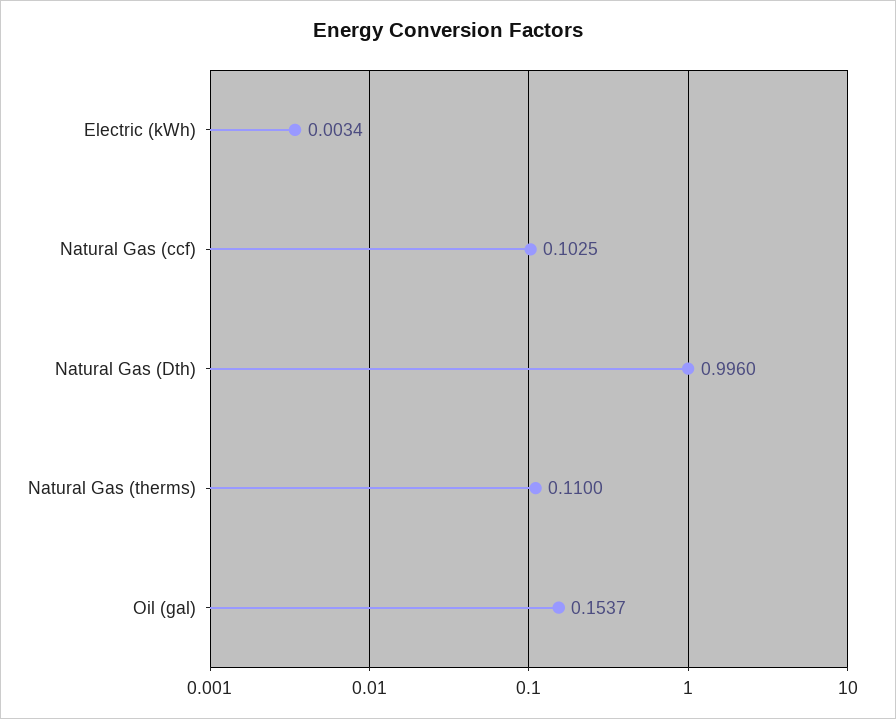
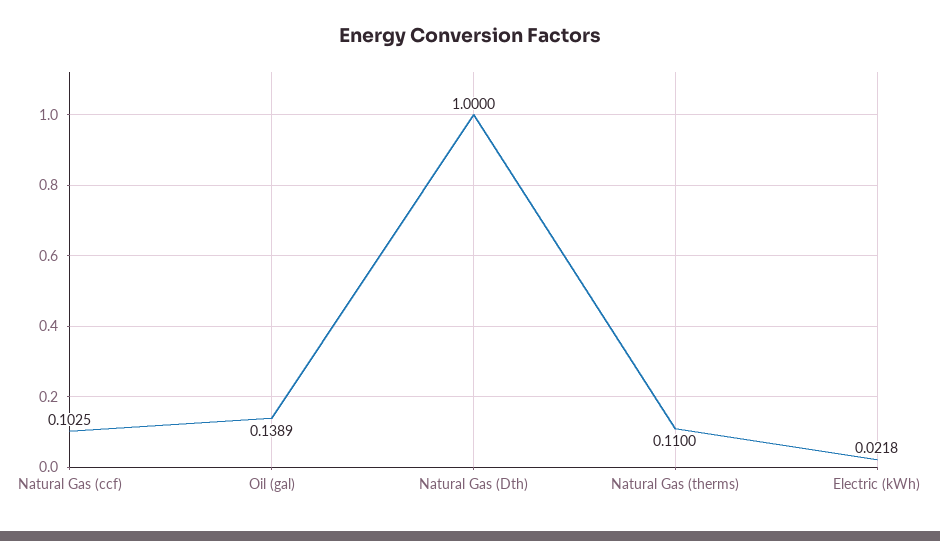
  {
-   "Electric (kWh)": 0.0034,
+   "Electric (kWh)": 0.0218,
    "Natural Gas (ccf)": 0.1025,
-   "Natural Gas (Dth)": 0.996,
+   "Natural Gas (Dth)": 1,
    "Natural Gas (therms)": 0.11,
-   "Oil (gal)": 0.1537
+   "Oil (gal)": 0.1389
  }

